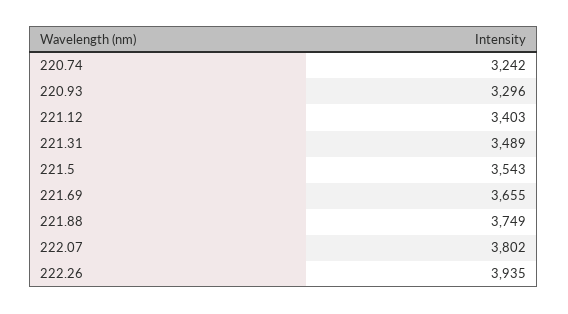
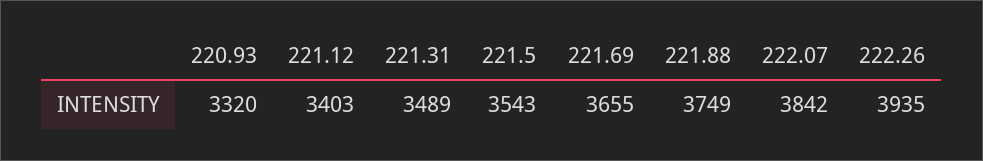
  {
-   "220.74": 3242,
-   "220.93": 3296,
+   "220.93": 3320,
    "221.12": 3403,
    "221.31": 3489,
    "221.5": 3543,
    "221.69": 3655,
    "221.88": 3749,
-   "222.07": 3802,
+   "222.07": 3842,
    "222.26": 3935
  }

